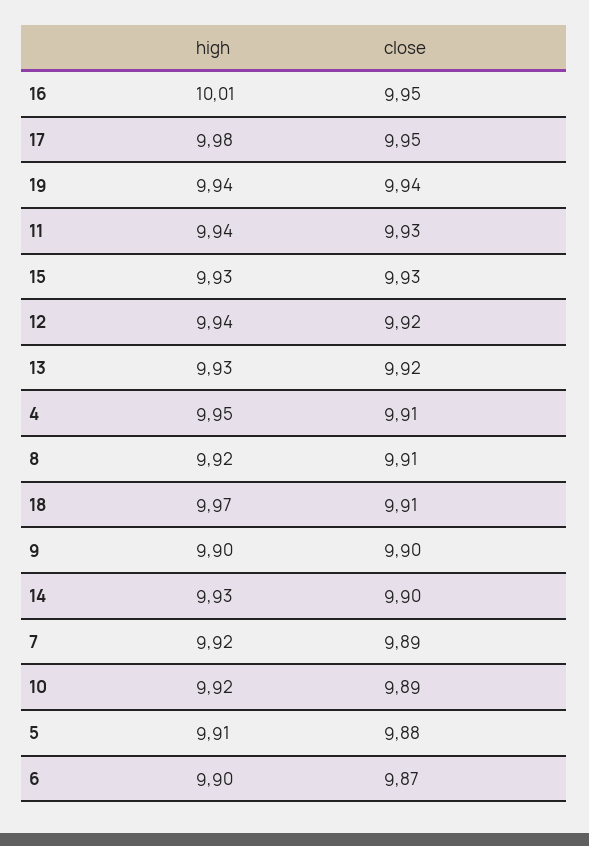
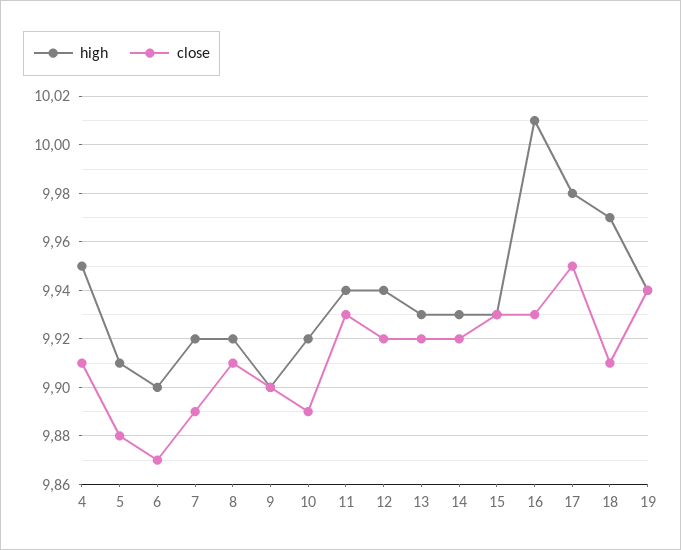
  {
    "high": {
      "16": 10.01,
      "17": 9.98,
      "19": 9.94,
      "11": 9.94,
      "15": 9.93,
      "12": 9.94,
      "13": 9.93,
      "4": 9.95,
      "8": 9.92,
      "18": 9.97,
      "9": 9.9,
      "14": 9.93,
      "7": 9.92,
      "10": 9.92,
      "5": 9.91,
      "6": 9.9
    },
    "close": {
-     "16": 9.95,
+     "16": 9.93,
      "17": 9.95,
      "19": 9.94,
      "11": 9.93,
      "15": 9.93,
      "12": 9.92,
      "13": 9.92,
      "4": 9.91,
      "8": 9.91,
      "18": 9.91,
      "9": 9.9,
-     "14": 9.9,
+     "14": 9.92,
      "7": 9.89,
      "10": 9.89,
      "5": 9.88,
      "6": 9.87
    }
  }

